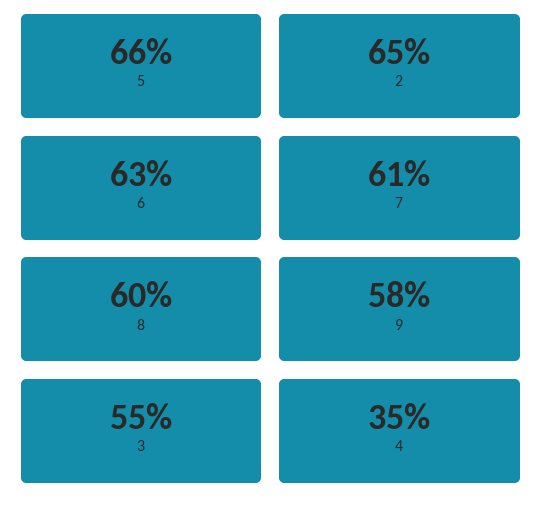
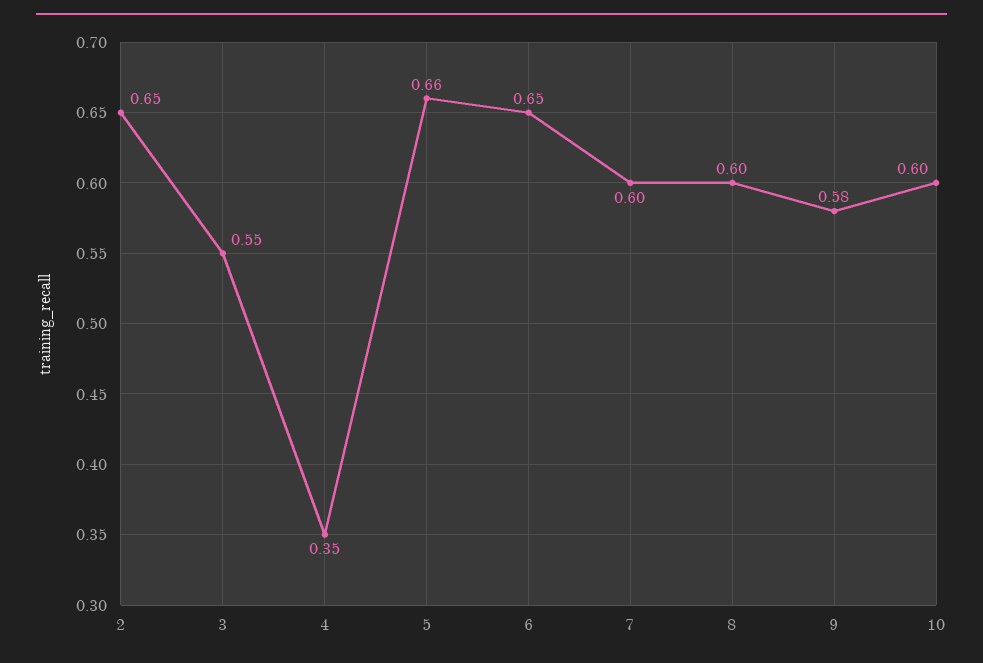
  {
    "5": 0.66,
    "2": 0.65,
-   "6": 0.63,
+   "6": 0.65,
-   "7": 0.61,
+   "7": 0.6,
    "8": 0.6,
    "9": 0.58,
    "3": 0.55,
-   "4": 0.35
+   "4": 0.35,
+   "10": 0.6
  }

